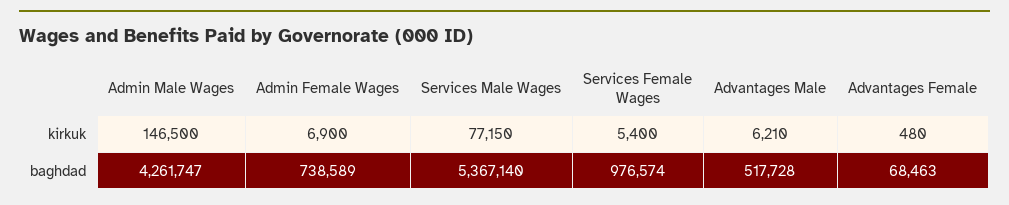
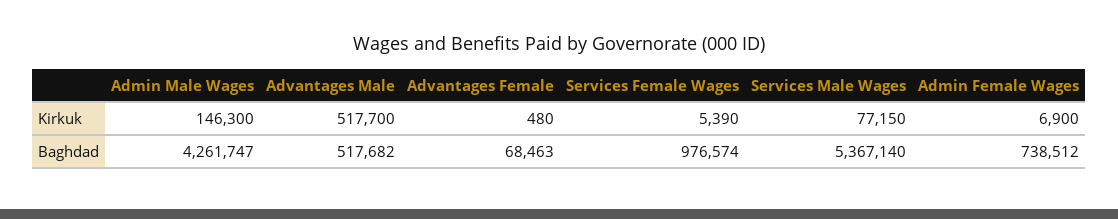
  {
    "Admin Male Wages": {
-     "kirkuk": 146500,
+     "kirkuk": 146300,
      "baghdad": 4261747
    },
    "Admin Female Wages": {
      "kirkuk": 6900,
-     "baghdad": 738589
+     "baghdad": 738512
    },
    "Services Male Wages": {
      "kirkuk": 77150,
      "baghdad": 5367140
    },
    "Services Female Wages": {
-     "kirkuk": 5400,
+     "kirkuk": 5390,
      "baghdad": 976574
    },
    "Advantages Male": {
-     "kirkuk": 6210,
+     "kirkuk": 517700,
-     "baghdad": 517728
+     "baghdad": 517682
    },
    "Advantages Female": {
      "kirkuk": 480,
      "baghdad": 68463
    }
  }

